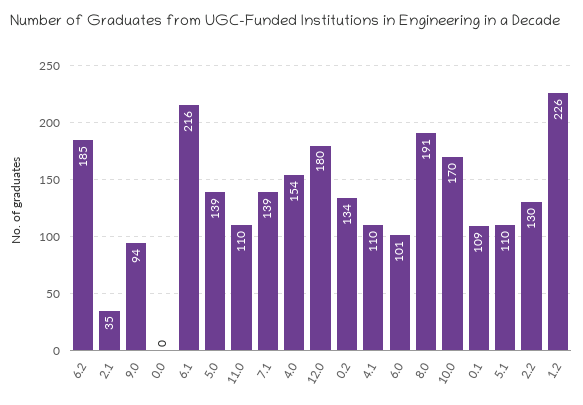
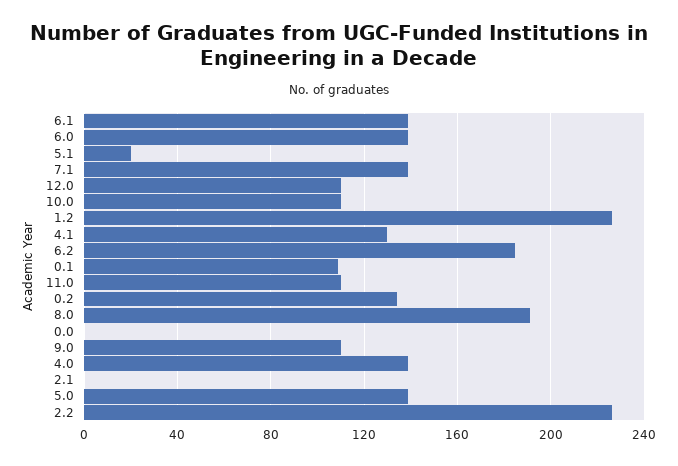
  {
    "6.2": 185,
-   "2.1": 35,
+   "2.1": 0,
-   "9.0": 94,
+   "9.0": 110,
    "0.0": 0,
-   "6.1": 216,
+   "6.1": 140,
    "5.0": 139,
    "11.0": 110,
    "7.1": 139,
-   "4.0": 154,
+   "4.0": 140,
-   "12.0": 180,
+   "12.0": 110,
    "0.2": 134,
-   "4.1": 110,
+   "4.1": 130,
-   "6.0": 101,
+   "6.0": 140,
    "8.0": 191,
-   "10.0": 170,
+   "10.0": 110,
    "0.1": 109,
-   "5.1": 110,
+   "5.1": 20,
-   "2.2": 130,
+   "2.2": 225,
    "1.2": 226
  }

